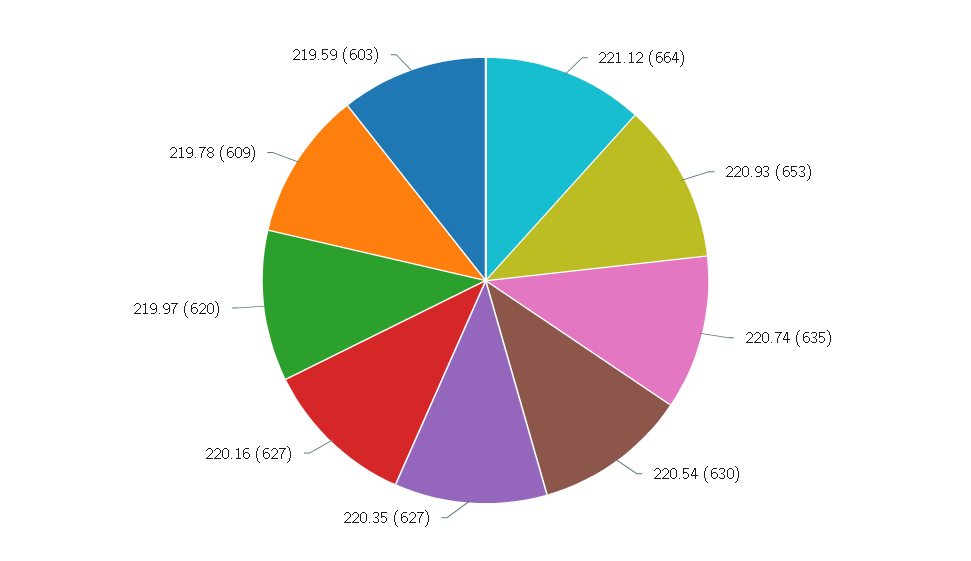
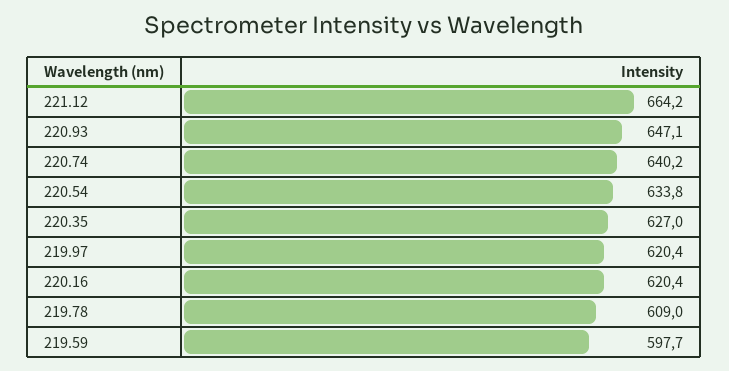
  {
    "221.12": 664.2,
-   "220.93": 653,
+   "220.93": 647.1,
-   "220.74": 635,
+   "220.74": 640.2,
-   "220.54": 630,
+   "220.54": 633.8,
    "220.35": 627,
-   "220.16": 627,
+   "220.16": 620.4,
    "219.97": 620.4,
    "219.78": 609,
-   "219.59": 603
+   "219.59": 597.7
  }

